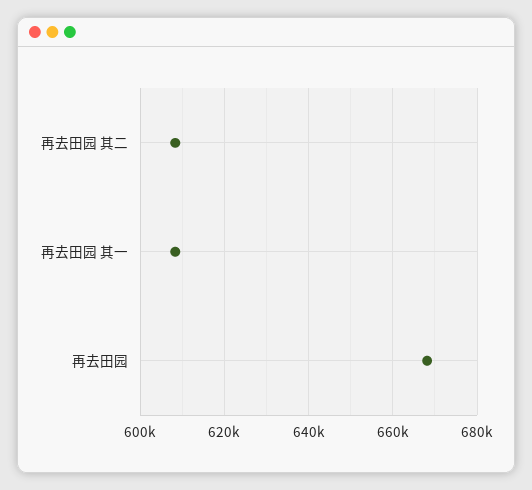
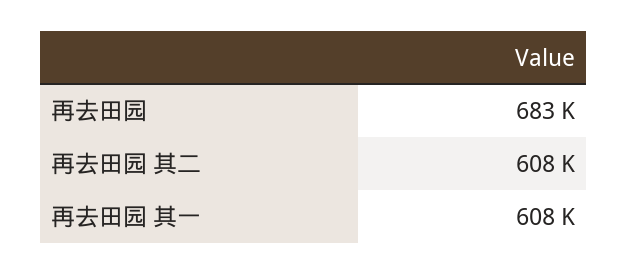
  {
    "再去田园 其二": 608000,
    "再去田园 其一": 608000,
-   "再去田园": 668000
+   "再去田园": 683000
  }

